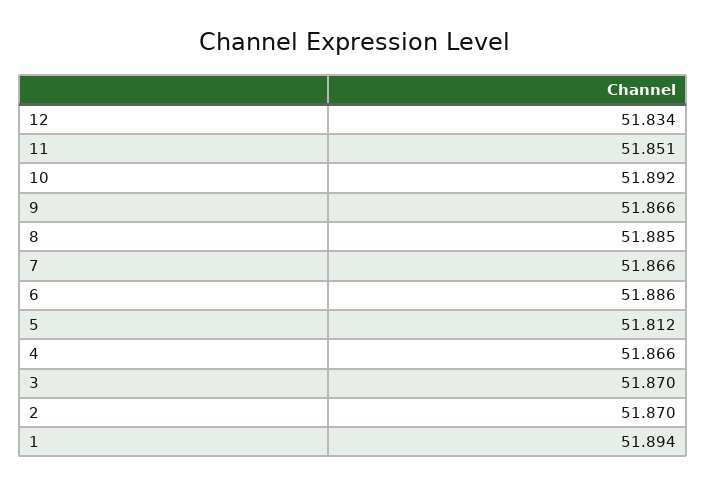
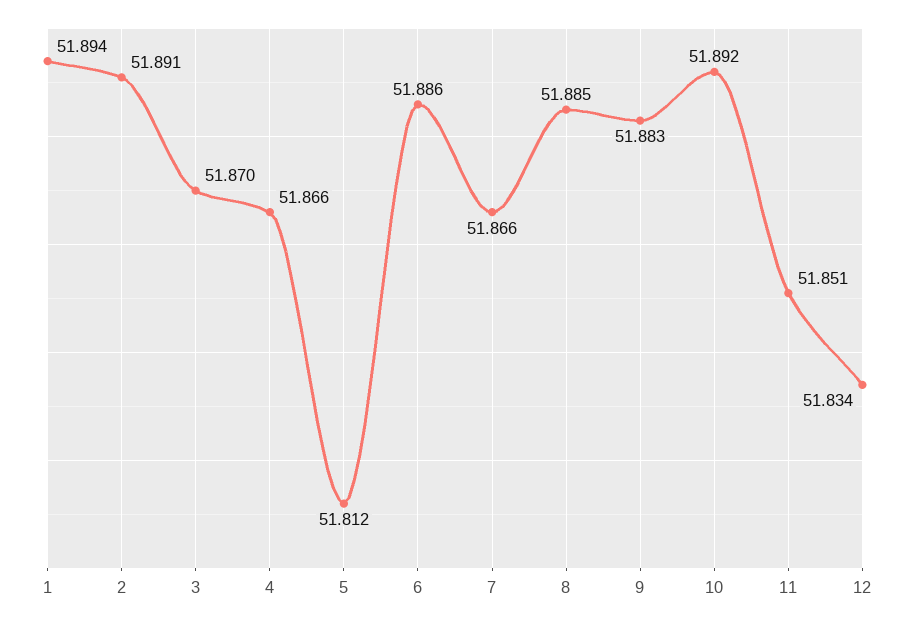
  {
    "12": 51.834,
    "11": 51.851,
    "10": 51.892,
-   "9": 51.866,
+   "9": 51.883,
    "8": 51.885,
    "7": 51.866,
    "6": 51.886,
    "5": 51.812,
    "4": 51.866,
    "3": 51.87,
-   "2": 51.87,
+   "2": 51.891,
    "1": 51.894
  }

